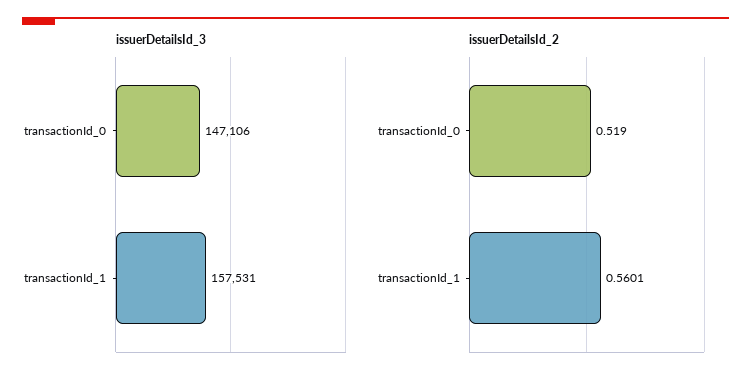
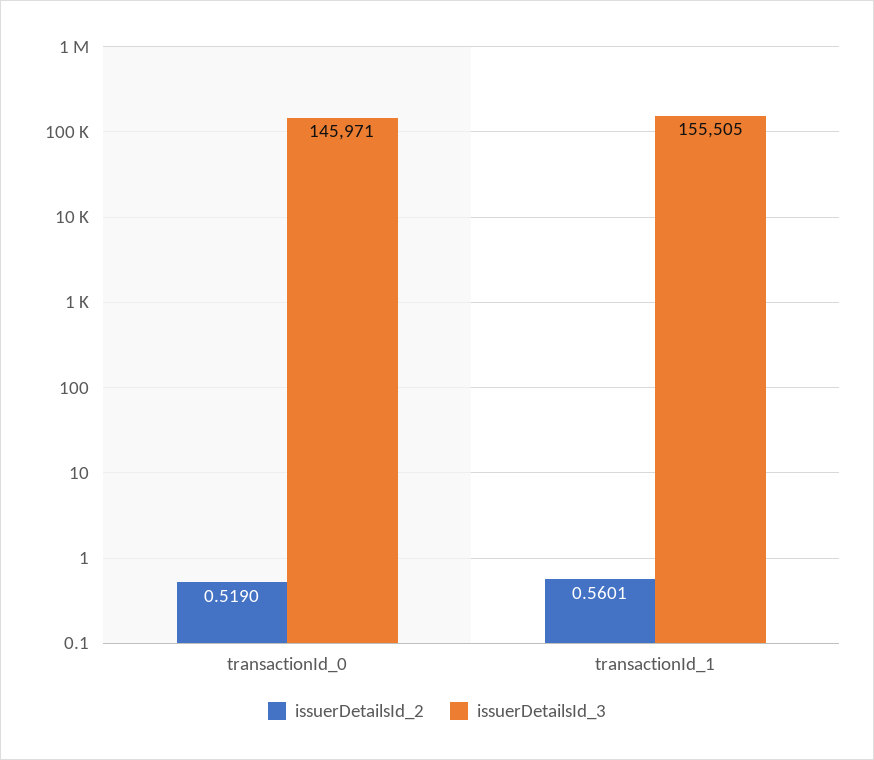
  {
    "issuerDetailsId_3": {
-     "transactionId_0": 147106,
+     "transactionId_0": 145971,
-     "transactionId_1": 157531
+     "transactionId_1": 155505
    },
    "issuerDetailsId_2": {
      "transactionId_0": 0.519,
      "transactionId_1": 0.5601
    }
  }

